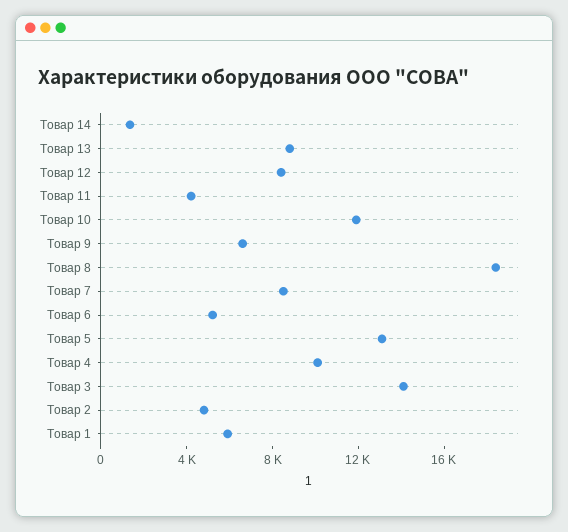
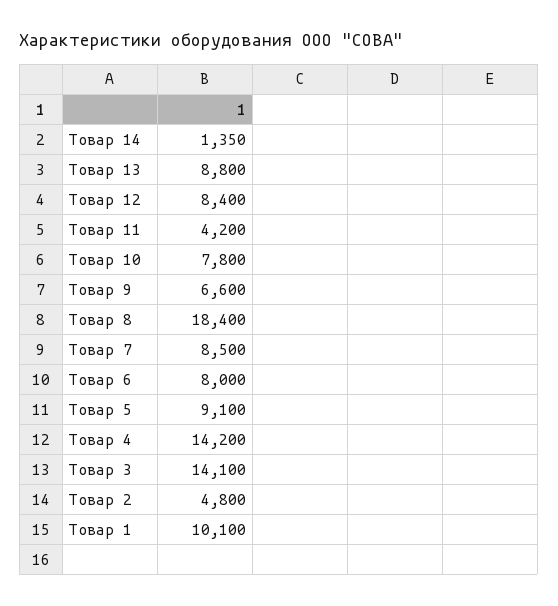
  {
    "Товар 14": 1350,
    "Товар 13": 8800,
    "Товар 12": 8400,
    "Товар 11": 4200,
-   "Товар 10": 12000,
+   "Товар 10": 7800,
    "Товар 9": 6600,
    "Товар 8": 18400,
    "Товар 7": 8500,
-   "Товар 6": 5000,
+   "Товар 6": 8000,
-   "Товар 5": 13000,
+   "Товар 5": 9100,
-   "Товар 4": 10000,
+   "Товар 4": 14200,
    "Товар 3": 14100,
    "Товар 2": 4800,
-   "Товар 1": 6000
+   "Товар 1": 10100
  }

